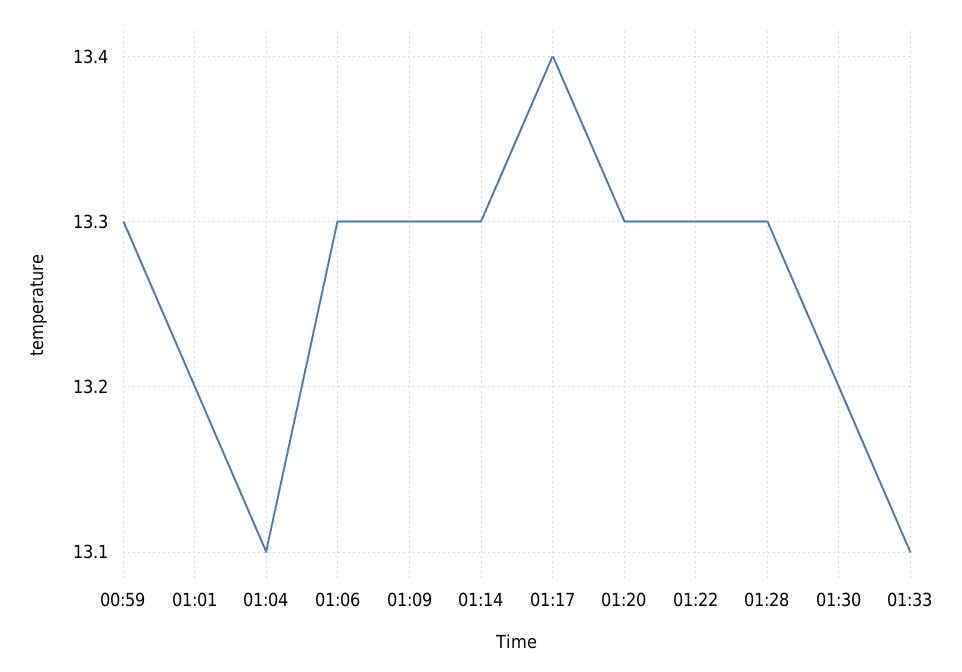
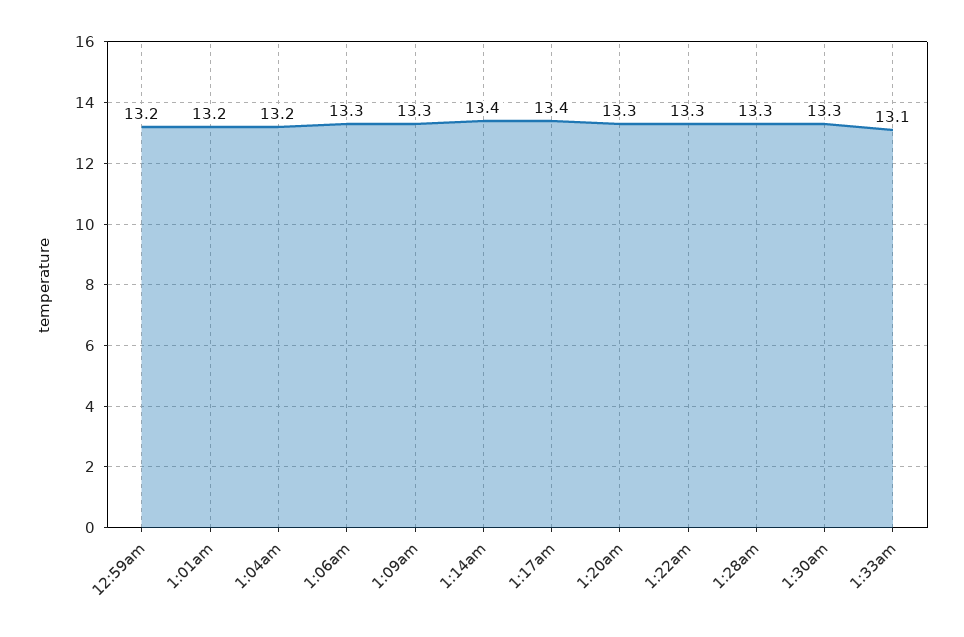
  {
-   "00:59": 13.3,
+   "00:59": 13.2,
    "01:01": 13.2,
-   "01:04": 13.1,
+   "01:04": 13.2,
    "01:06": 13.3,
    "01:09": 13.3,
-   "01:14": 13.3,
+   "01:14": 13.4,
    "01:17": 13.4,
    "01:20": 13.3,
    "01:22": 13.3,
    "01:28": 13.3,
-   "01:30": 13.2,
+   "01:30": 13.3,
    "01:33": 13.1
  }

